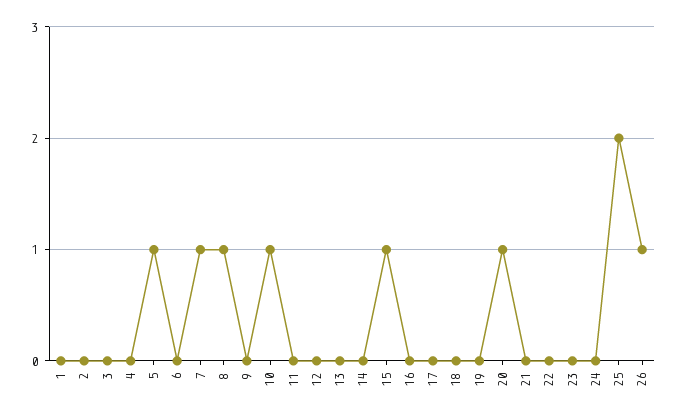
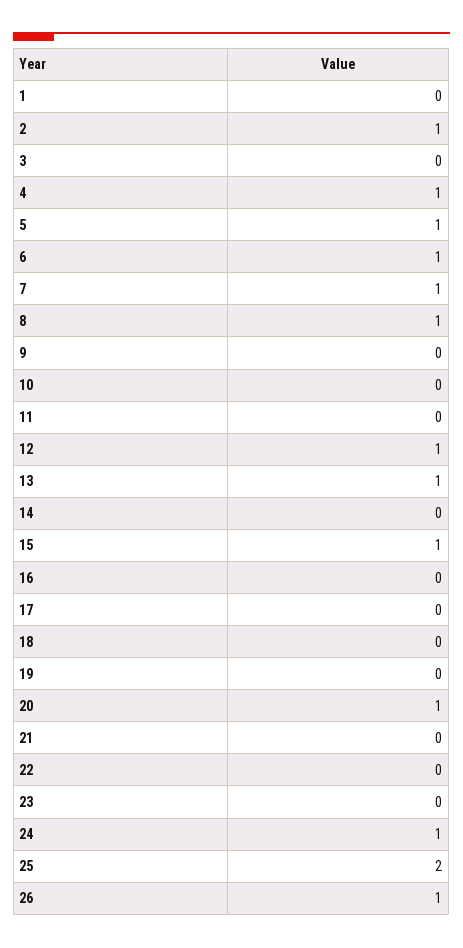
  {
    "1": 0,
-   "2": 0,
+   "2": 1,
    "3": 0,
-   "4": 0,
+   "4": 1,
    "5": 1,
-   "6": 0,
+   "6": 1,
    "7": 1,
    "8": 1,
    "9": 0,
-   "10": 1,
+   "10": 0,
    "11": 0,
-   "12": 0,
+   "12": 1,
-   "13": 0,
+   "13": 1,
    "14": 0,
    "15": 1,
    "16": 0,
    "17": 0,
    "18": 0,
    "19": 0,
    "20": 1,
    "21": 0,
    "22": 0,
    "23": 0,
-   "24": 0,
+   "24": 1,
    "25": 2,
    "26": 1
  }

